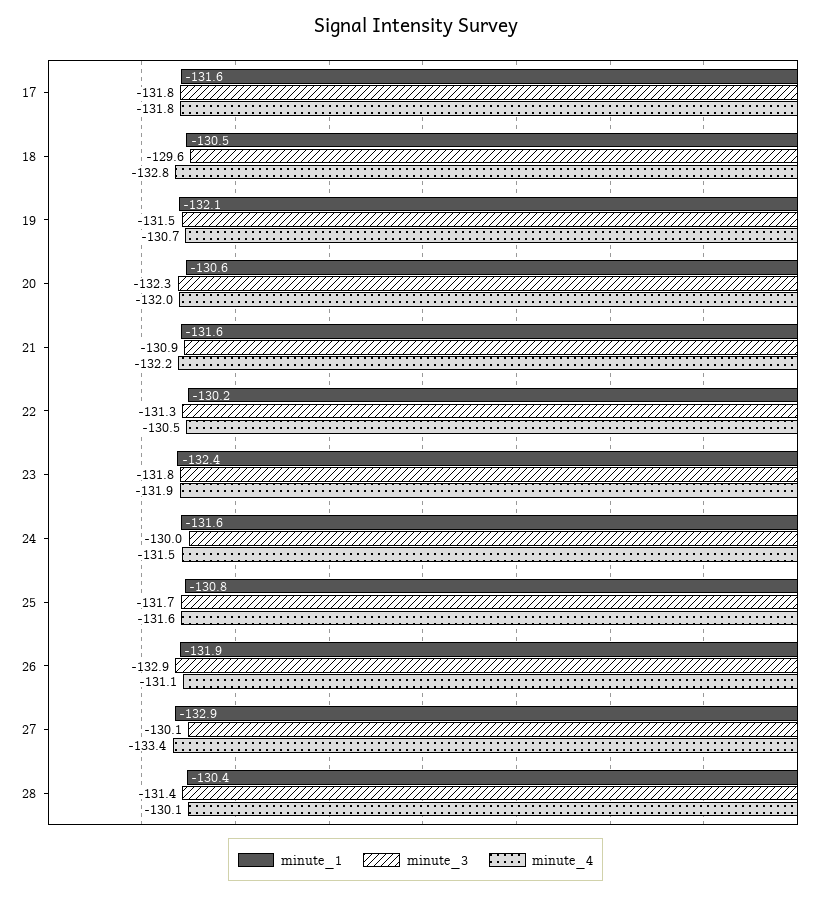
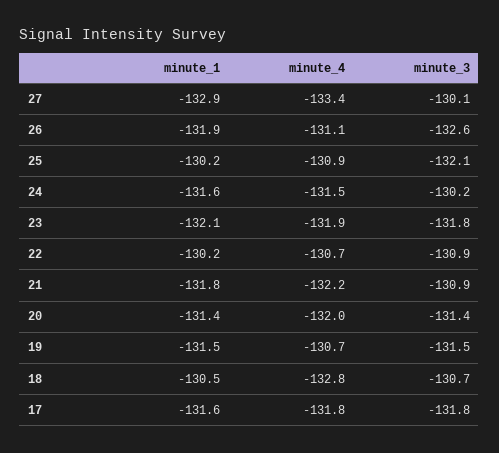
  {
    "minute_1": {
      "17": -131.6,
      "18": -130.5,
-     "19": -132.1,
+     "19": -131.5,
-     "20": -130.6,
+     "20": -131.4,
-     "21": -131.6,
+     "21": -131.8,
      "22": -130.2,
-     "23": -132.4,
+     "23": -132.1,
      "24": -131.6,
-     "25": -130.8,
+     "25": -130.2,
      "26": -131.9,
-     "27": -132.9,
+     "27": -132.9
-     "28": -130.4
    },
    "minute_3": {
      "17": -131.8,
-     "18": -129.6,
+     "18": -130.7,
      "19": -131.5,
-     "20": -132.3,
+     "20": -131.4,
      "21": -130.9,
-     "22": -131.3,
+     "22": -130.9,
      "23": -131.8,
-     "24": -130,
+     "24": -130.2,
-     "25": -131.7,
+     "25": -132.1,
-     "26": -132.9,
+     "26": -132.6,
-     "27": -130.1,
+     "27": -130.1
-     "28": -131.4
    },
    "minute_4": {
      "17": -131.8,
      "18": -132.8,
      "19": -130.7,
      "20": -132,
      "21": -132.2,
-     "22": -130.5,
+     "22": -130.7,
      "23": -131.9,
      "24": -131.5,
-     "25": -131.6,
+     "25": -130.9,
      "26": -131.1,
-     "27": -133.4,
+     "27": -133.4
-     "28": -130.1
    }
  }

